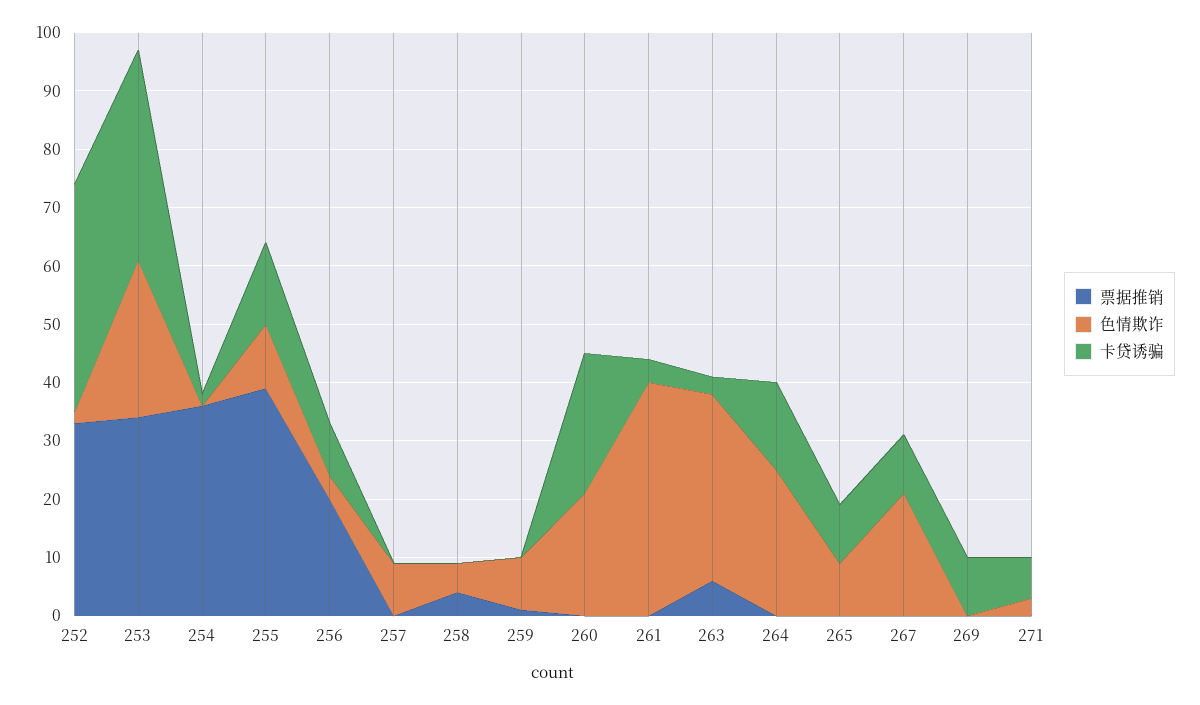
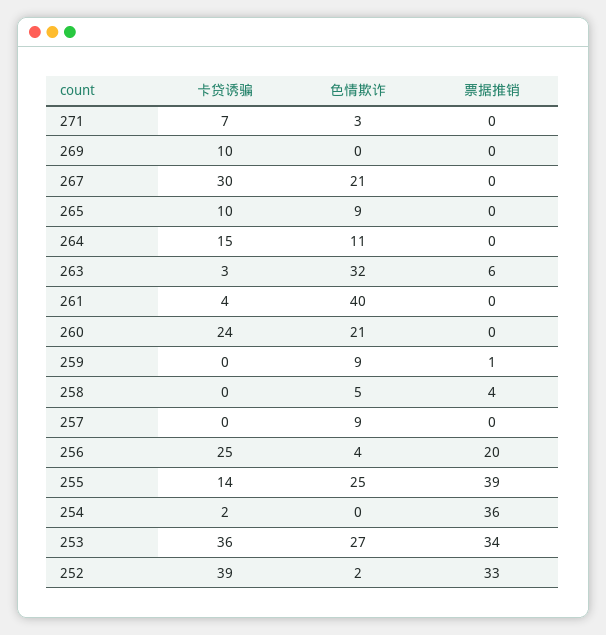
  {
    "票据推销": {
      "252": 33,
      "253": 34,
      "254": 36,
      "255": 39,
      "256": 20,
      "257": 0,
      "258": 4,
      "259": 1,
      "260": 0,
      "261": 0,
      "263": 6,
      "264": 0,
      "265": 0,
      "267": 0,
      "269": 0,
      "271": 0
    },
    "色情欺诈": {
      "252": 2,
      "253": 27,
      "254": 0,
-     "255": 10,
+     "255": 25,
      "256": 4,
      "257": 9,
      "258": 5,
      "259": 9,
      "260": 21,
      "261": 40,
      "263": 32,
-     "264": 25,
+     "264": 11,
      "265": 9,
      "267": 21,
      "269": 0,
      "271": 3
    },
    "卡贷诱骗": {
      "252": 39,
      "253": 36,
      "254": 2,
      "255": 14,
-     "256": 10,
+     "256": 25,
      "257": 0,
      "258": 0,
      "259": 0,
      "260": 24,
      "261": 4,
      "263": 3,
      "264": 15,
      "265": 10,
-     "267": 10,
+     "267": 30,
      "269": 10,
      "271": 7
    }
  }

